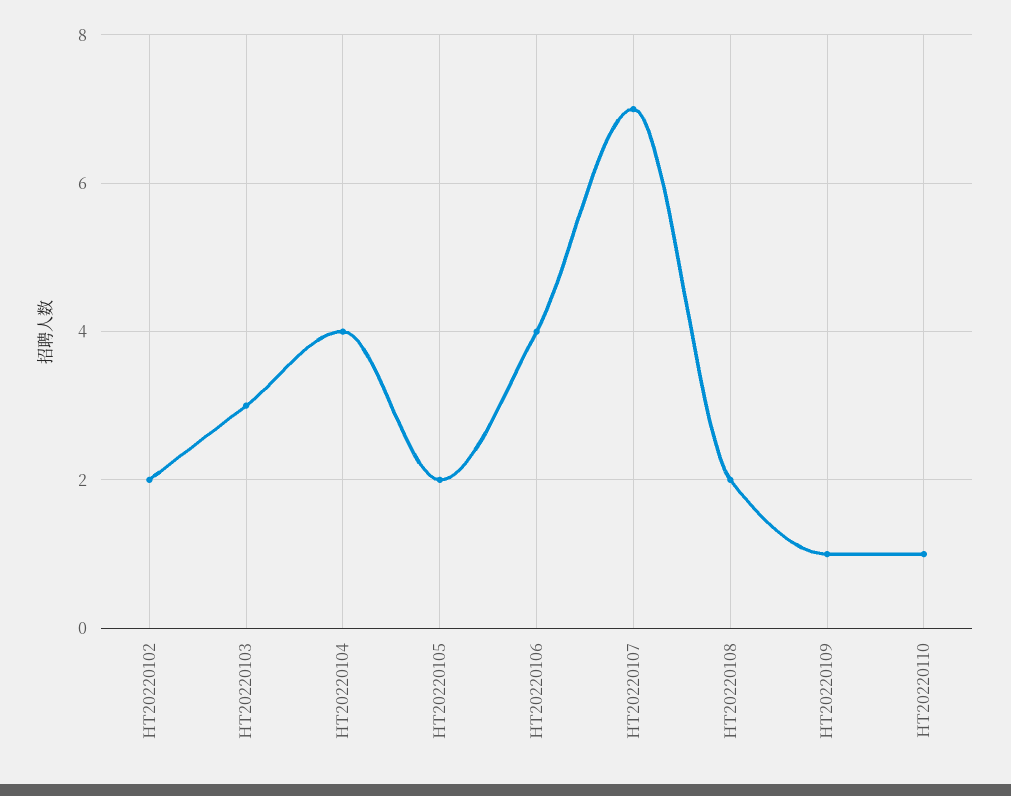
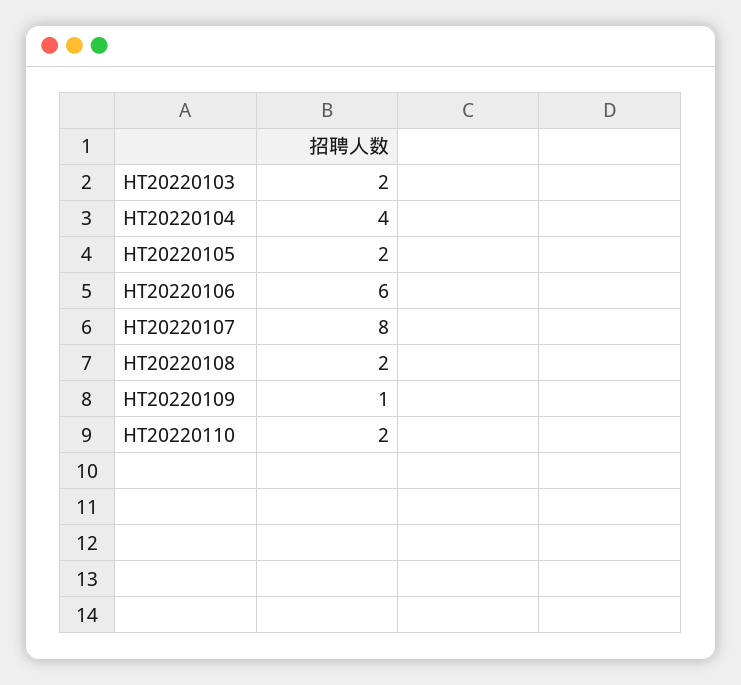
  {
-   "HT20220102": 2,
-   "HT20220103": 3,
+   "HT20220103": 2,
    "HT20220104": 4,
    "HT20220105": 2,
-   "HT20220106": 4,
+   "HT20220106": 6,
-   "HT20220107": 7,
+   "HT20220107": 8,
    "HT20220108": 2,
    "HT20220109": 1,
-   "HT20220110": 1
+   "HT20220110": 2
  }

